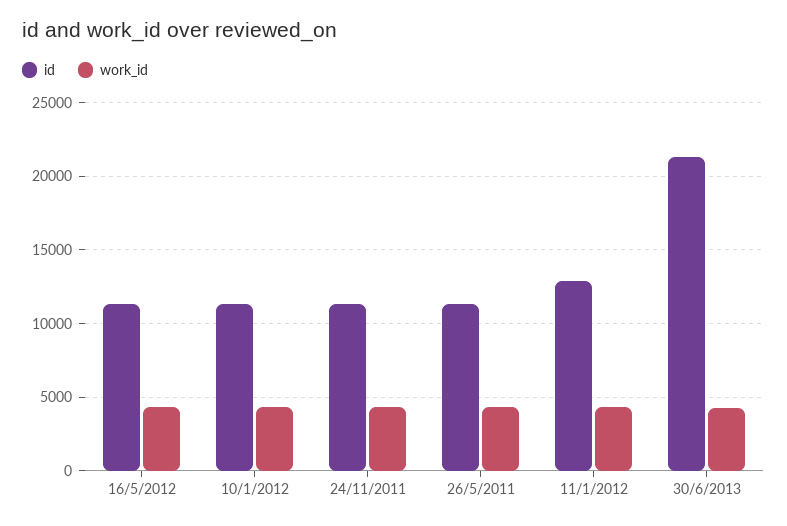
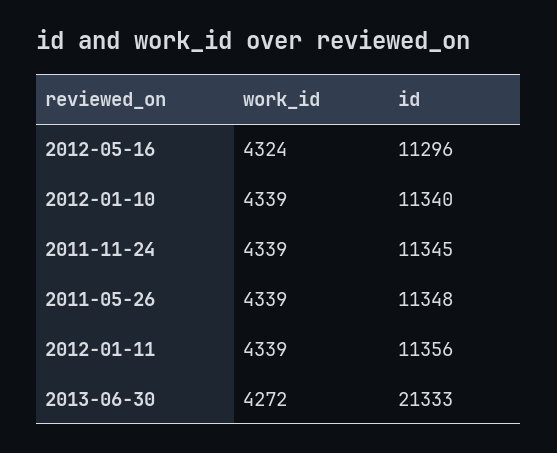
  {
    "id": {
      "16/5/2012": 11296,
      "10/1/2012": 11340,
      "24/11/2011": 11345,
      "26/5/2011": 11348,
-     "11/1/2012": 13000,
+     "11/1/2012": 11356,
      "30/6/2013": 21333
    },
    "work_id": {
      "16/5/2012": 4324,
      "10/1/2012": 4339,
      "24/11/2011": 4339,
      "26/5/2011": 4339,
      "11/1/2012": 4339,
      "30/6/2013": 4272
    }
  }

